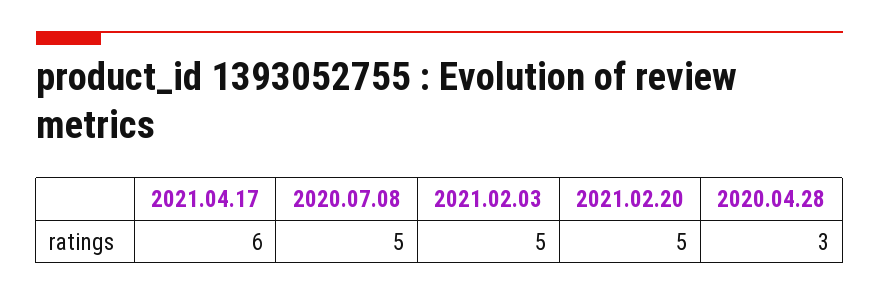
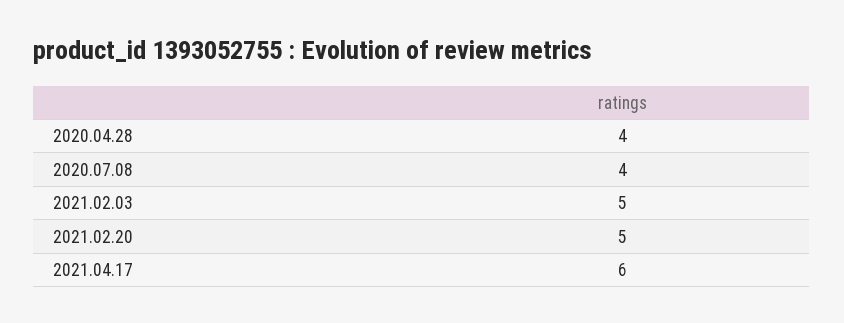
  {
    "2021.04.17": 6,
-   "2020.07.08": 5,
+   "2020.07.08": 4,
    "2021.02.03": 5,
    "2021.02.20": 5,
-   "2020.04.28": 3
+   "2020.04.28": 4
  }

